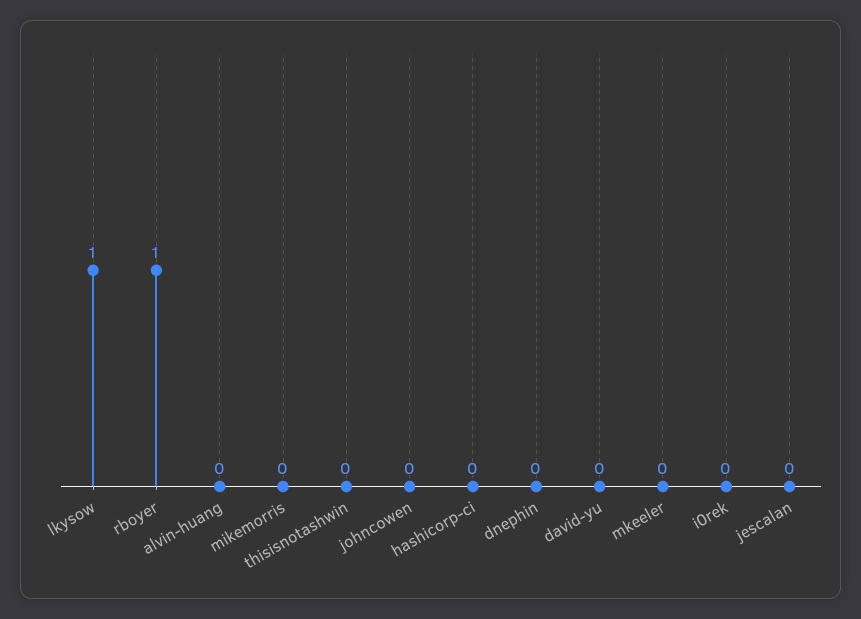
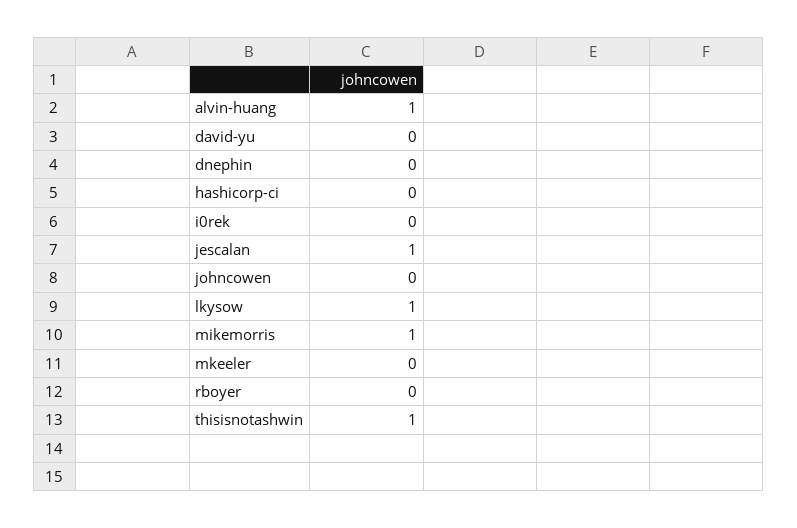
  {
    "lkysow": 1,
-   "rboyer": 1,
+   "rboyer": 0,
-   "alvin-huang": 0,
+   "alvin-huang": 1,
-   "mikemorris": 0,
+   "mikemorris": 1,
-   "thisisnotashwin": 0,
+   "thisisnotashwin": 1,
    "johncowen": 0,
    "hashicorp-ci": 0,
    "dnephin": 0,
    "david-yu": 0,
    "mkeeler": 0,
    "i0rek": 0,
-   "jescalan": 0
+   "jescalan": 1
  }

